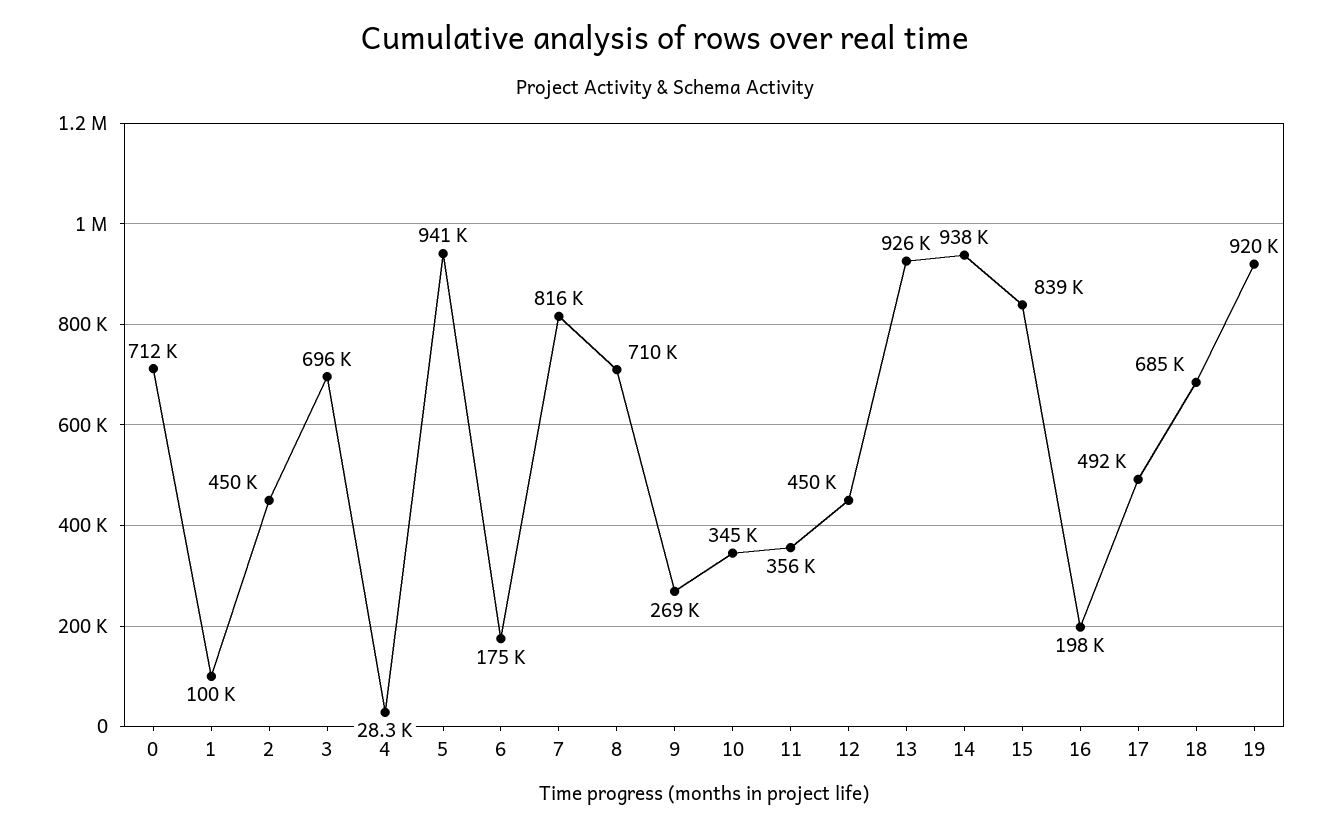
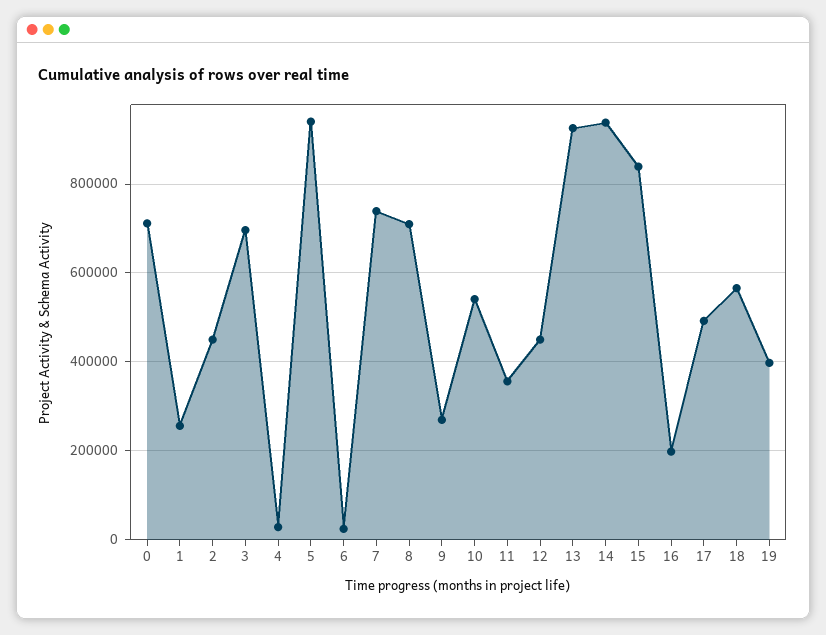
  {
    "0": 712000,
-   "1": 100000,
+   "1": 260000,
    "2": 450000,
    "3": 696000,
    "4": 28300,
    "5": 941000,
-   "6": 175000,
+   "6": 20000,
-   "7": 816000,
+   "7": 740000,
    "8": 710000,
    "9": 269000,
-   "10": 345000,
+   "10": 540000,
    "11": 356000,
    "12": 450000,
    "13": 926000,
    "14": 938000,
    "15": 839000,
    "16": 198000,
    "17": 492000,
-   "18": 685000,
+   "18": 560000,
-   "19": 920000
+   "19": 400000
  }

